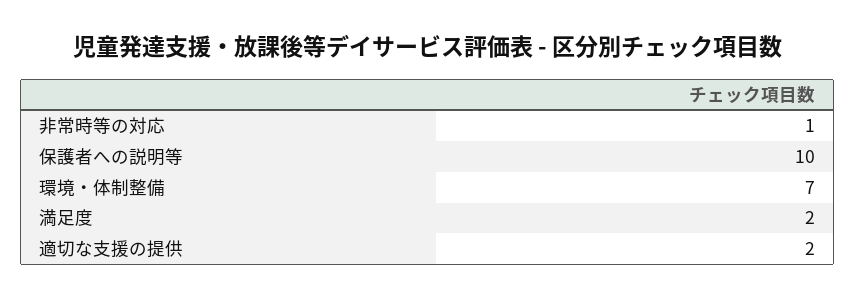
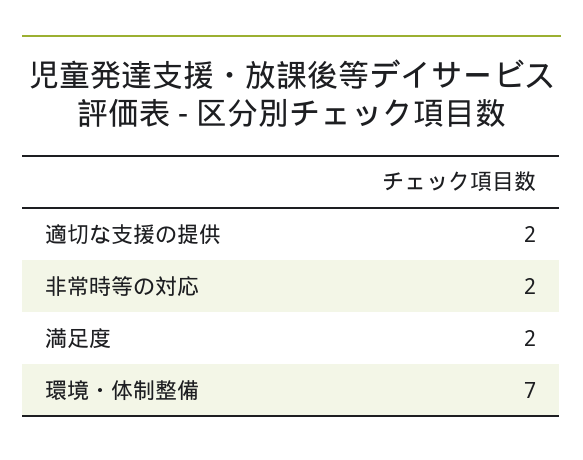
  {
-   "非常時等の対応": 1,
+   "非常時等の対応": 2,
-   "保護者への説明等": 10,
    "環境・体制整備": 7,
    "満足度": 2,
    "適切な支援の提供": 2
  }

